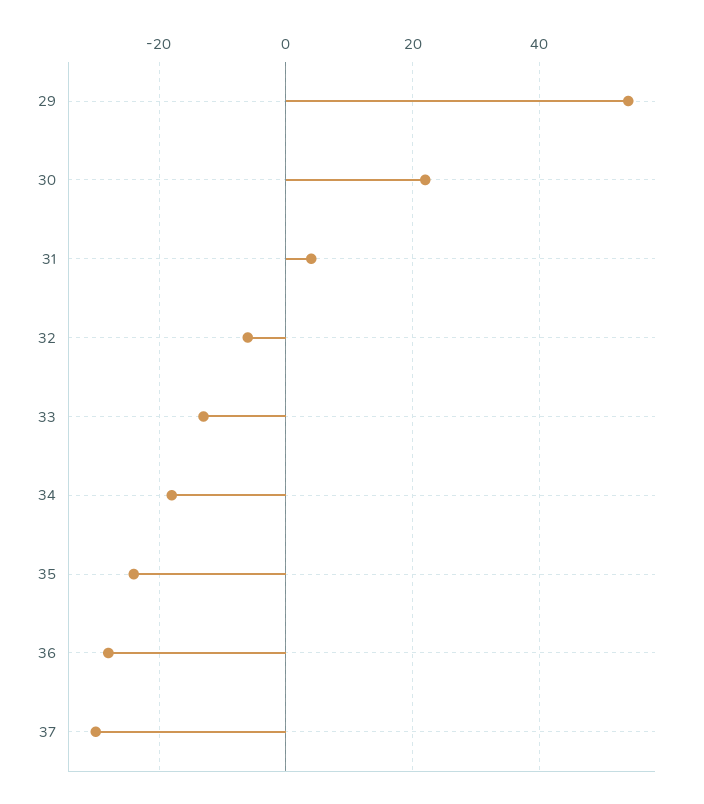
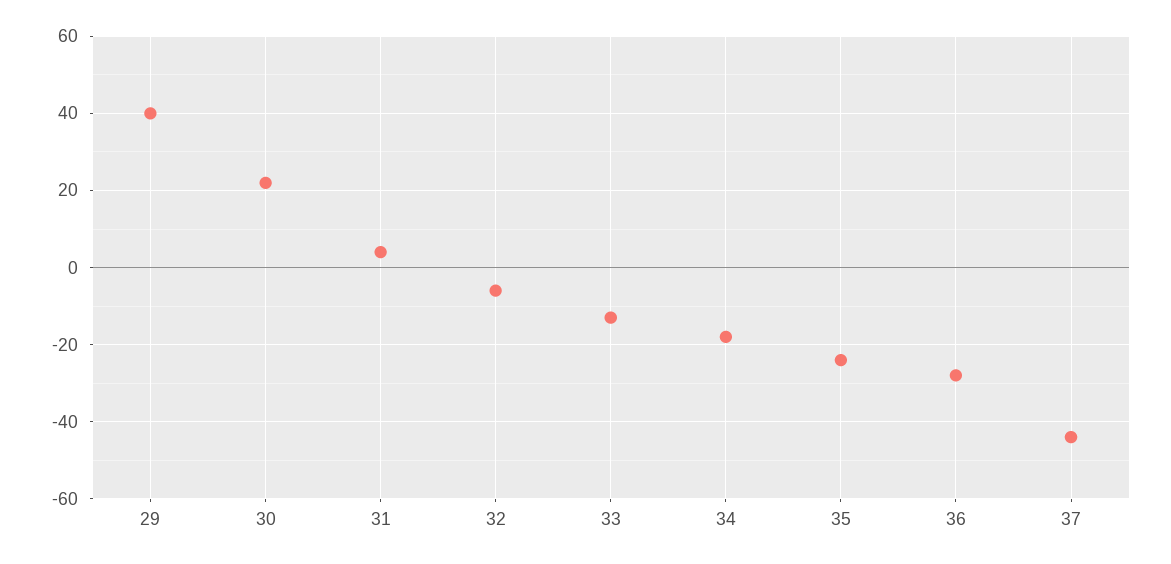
  {
-   "29": 55,
+   "29": 40,
    "30": 20,
    "31": 5,
    "32": -5,
    "33": -15,
    "34": -20,
    "35": -25,
    "36": -30,
-   "37": -30
+   "37": -45
  }

